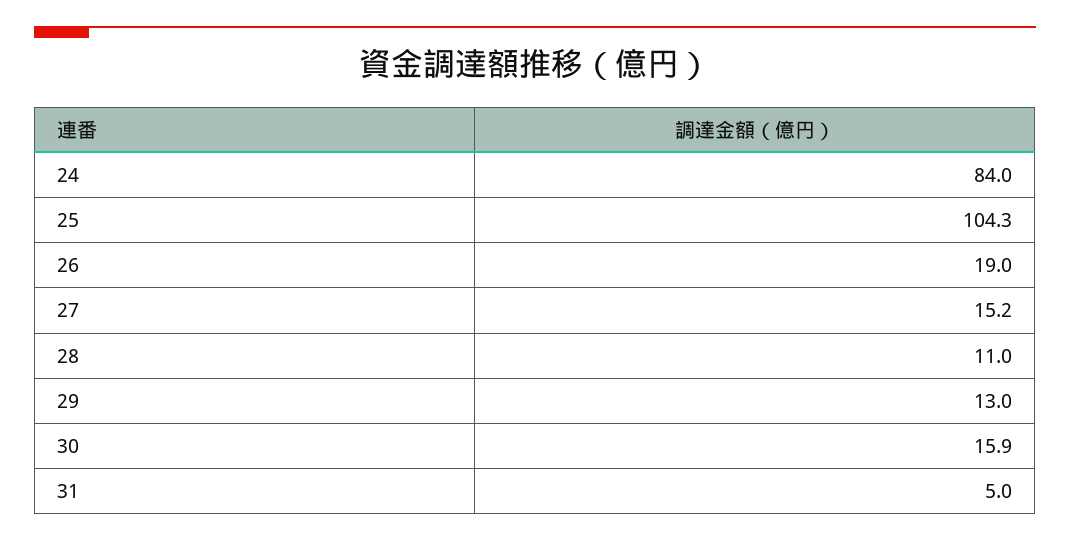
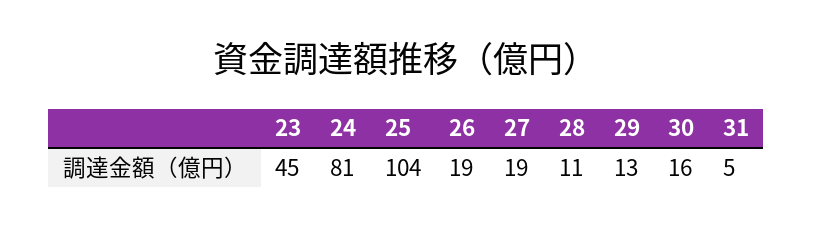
  {
-   "24": 84,
+   "24": 81,
    "25": 104.3,
    "26": 19,
-   "27": 15.2,
+   "27": 19,
    "28": 11,
    "29": 13,
    "30": 15.9,
-   "31": 5
+   "31": 5,
+   "23": 45
  }

